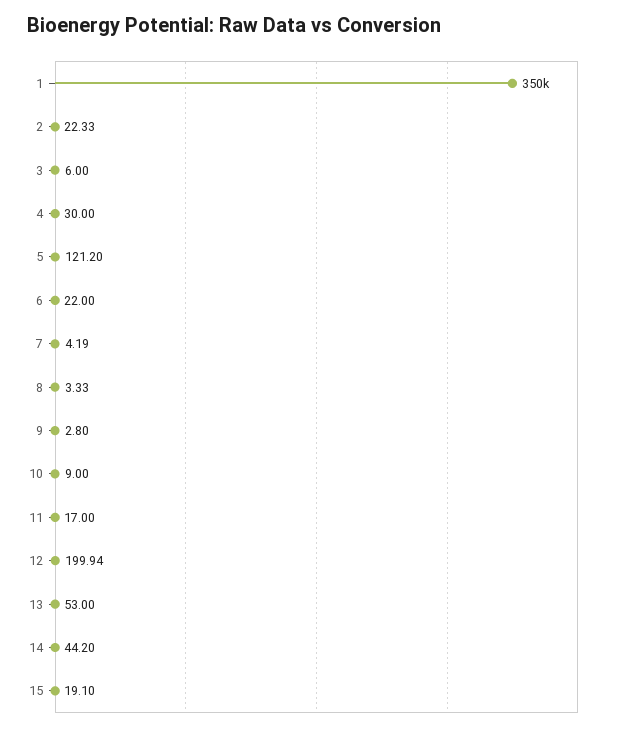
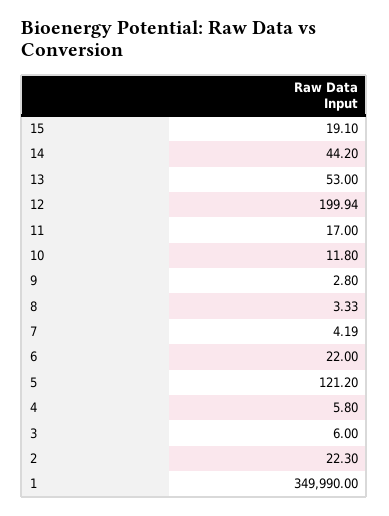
  {
-   "1": 350000,
+   "1": 349990,
-   "2": 22.33,
+   "2": 22.3,
    "3": 6,
-   "4": 30,
+   "4": 5.8,
    "5": 121.2,
    "6": 22,
    "7": 4.19,
    "8": 3.33,
    "9": 2.8,
-   "10": 9,
+   "10": 11.8,
    "11": 17,
    "12": 199.94,
    "13": 53,
    "14": 44.2,
    "15": 19.1
  }

